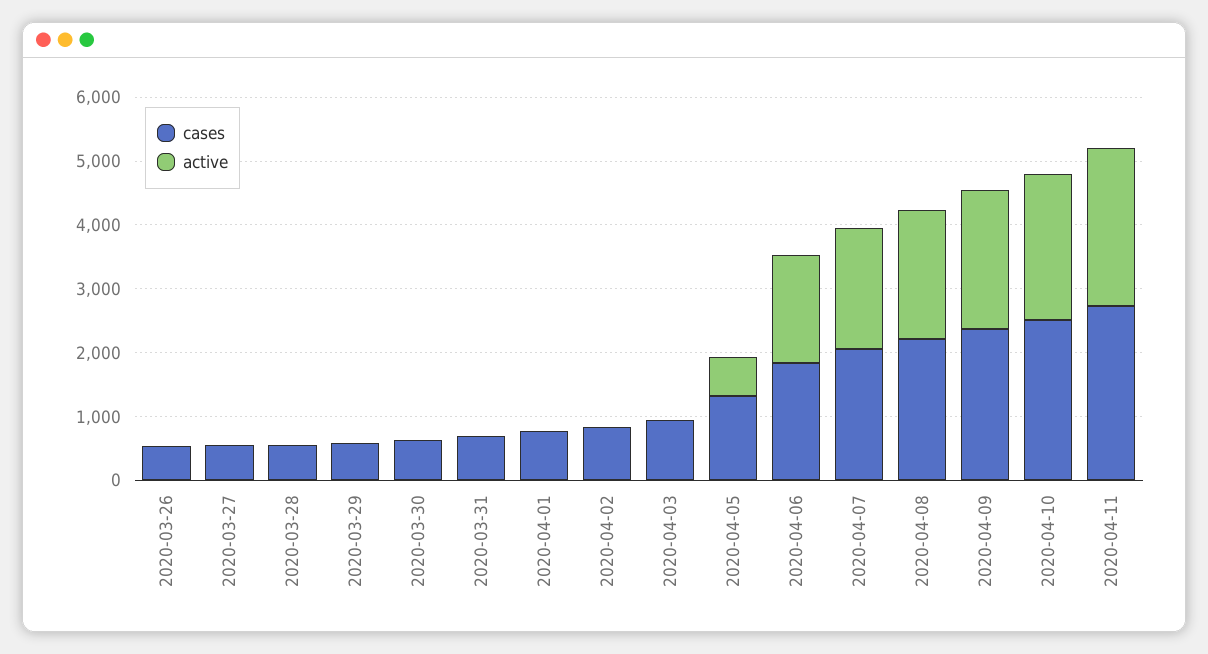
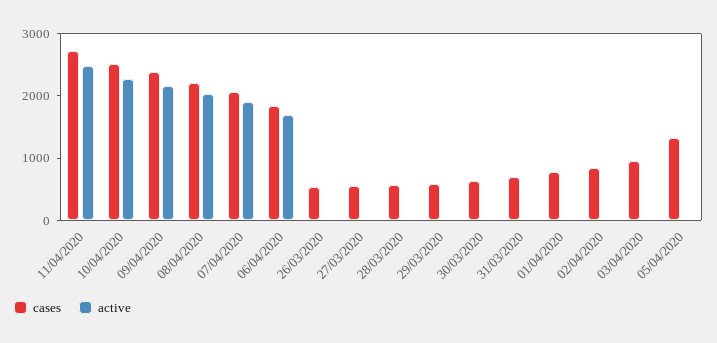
  {
    "cases": {
      "2020-03-26": 600,
      "2020-03-27": 600,
      "2020-03-28": 600,
      "2020-03-29": 600,
      "2020-03-30": 600,
      "2020-03-31": 600,
      "2020-04-01": 800,
      "2020-04-02": 800,
      "2020-04-03": 1000,
      "2020-04-05": 1400,
      "2020-04-06": 1800,
      "2020-04-07": 2000,
      "2020-04-08": 2200,
      "2020-04-09": 2400,
      "2020-04-10": 2600,
      "2020-04-11": 2800
    },
    "active": {
      "2020-03-26": 0,
      "2020-03-27": 0,
      "2020-03-28": 0,
      "2020-03-29": 0,
      "2020-03-30": 0,
      "2020-03-31": 0,
      "2020-04-01": 0,
      "2020-04-02": 0,
      "2020-04-03": 0,
-     "2020-04-05": 600,
+     "2020-04-05": 0,
      "2020-04-06": 1600,
      "2020-04-07": 2000,
      "2020-04-08": 2000,
      "2020-04-09": 2200,
      "2020-04-10": 2200,
      "2020-04-11": 2400
    }
  }

